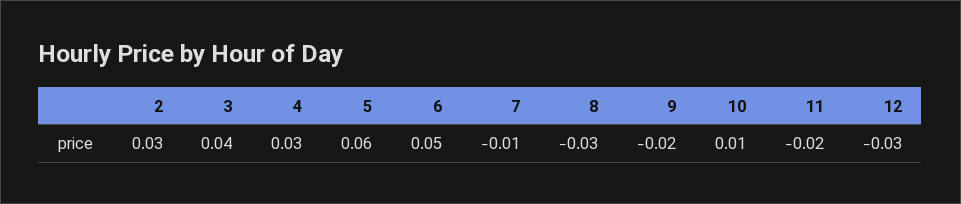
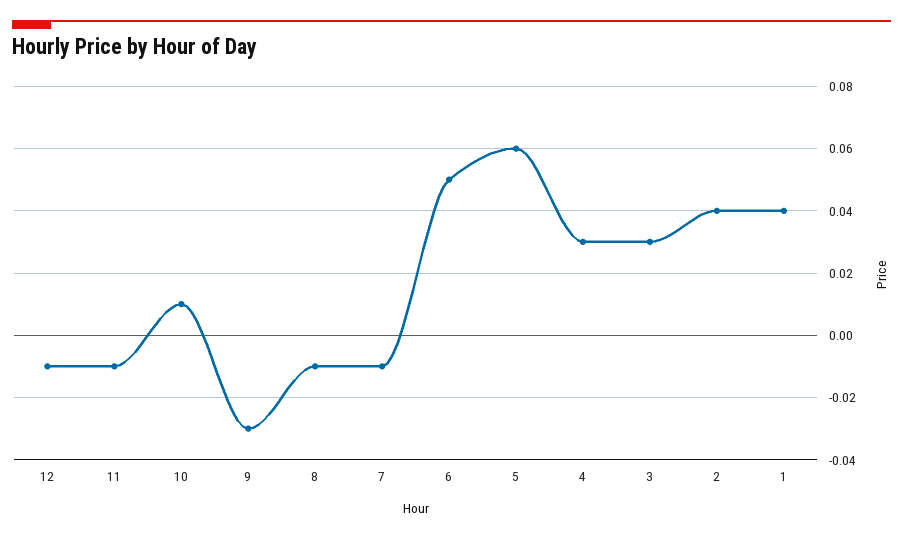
  {
-   "2": 0.03,
+   "2": 0.04,
-   "3": 0.04,
+   "3": 0.03,
    "4": 0.03,
    "5": 0.06,
    "6": 0.05,
    "7": -0.01,
-   "8": -0.03,
+   "8": -0.01,
-   "9": -0.02,
+   "9": -0.03,
    "10": 0.01,
-   "11": -0.02,
+   "11": -0.01,
-   "12": -0.03
+   "12": -0.01,
+   "1": 0.04
  }

